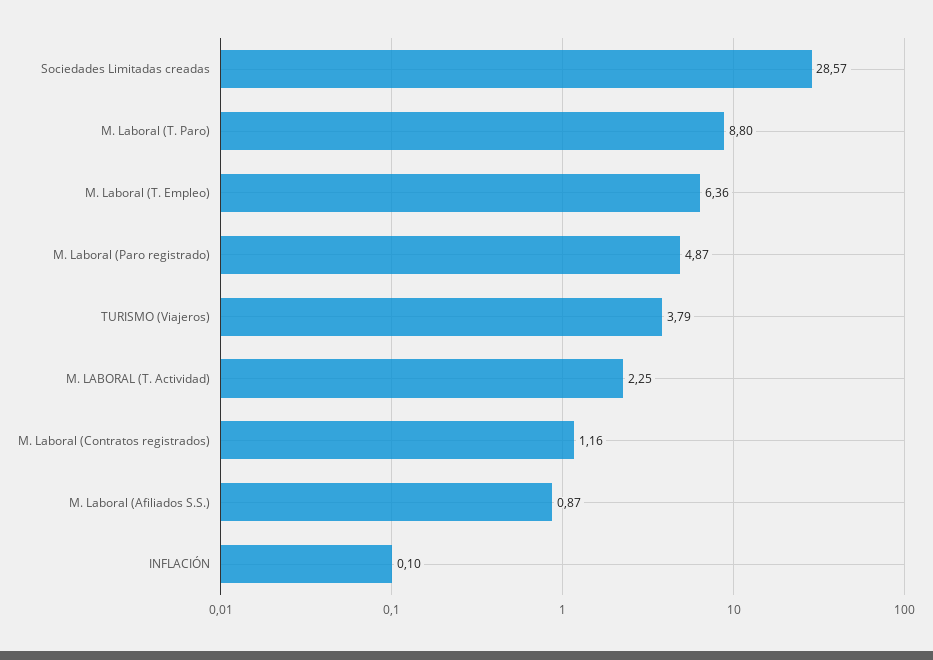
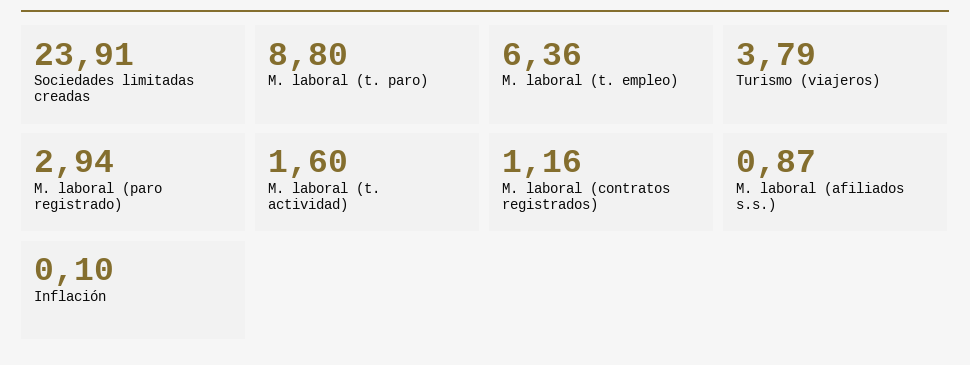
  {
-   "Sociedades Limitadas creadas": 28.57,
+   "Sociedades Limitadas creadas": 23.91,
    "M. Laboral (T. Paro)": 8.8,
    "M. Laboral (T. Empleo)": 6.36,
-   "M. Laboral (Paro registrado)": 4.87,
+   "M. Laboral (Paro registrado)": 2.94,
    "TURISMO (Viajeros)": 3.79,
-   "M. LABORAL (T. Actividad)": 2.25,
+   "M. LABORAL (T. Actividad)": 1.6,
    "M. Laboral (Contratos registrados)": 1.16,
    "M. Laboral (Afiliados S.S.)": 0.87,
    "INFLACIÓN": 0.1
  }

